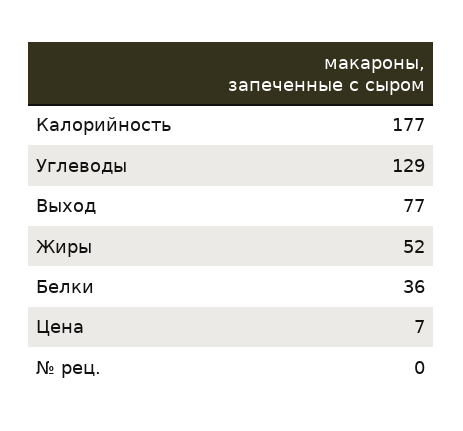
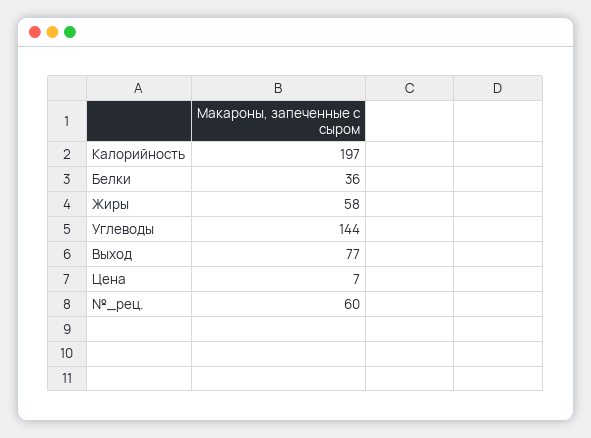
  {
-   "Калорийность": 177,
+   "Калорийность": 197,
-   "Углеводы": 129,
+   "Углеводы": 144,
    "Выход": 77,
-   "Жиры": 52,
+   "Жиры": 58,
    "Белки": 36,
    "Цена": 7,
-   "№ рец.": 0
+   "№ рец.": 60
  }

